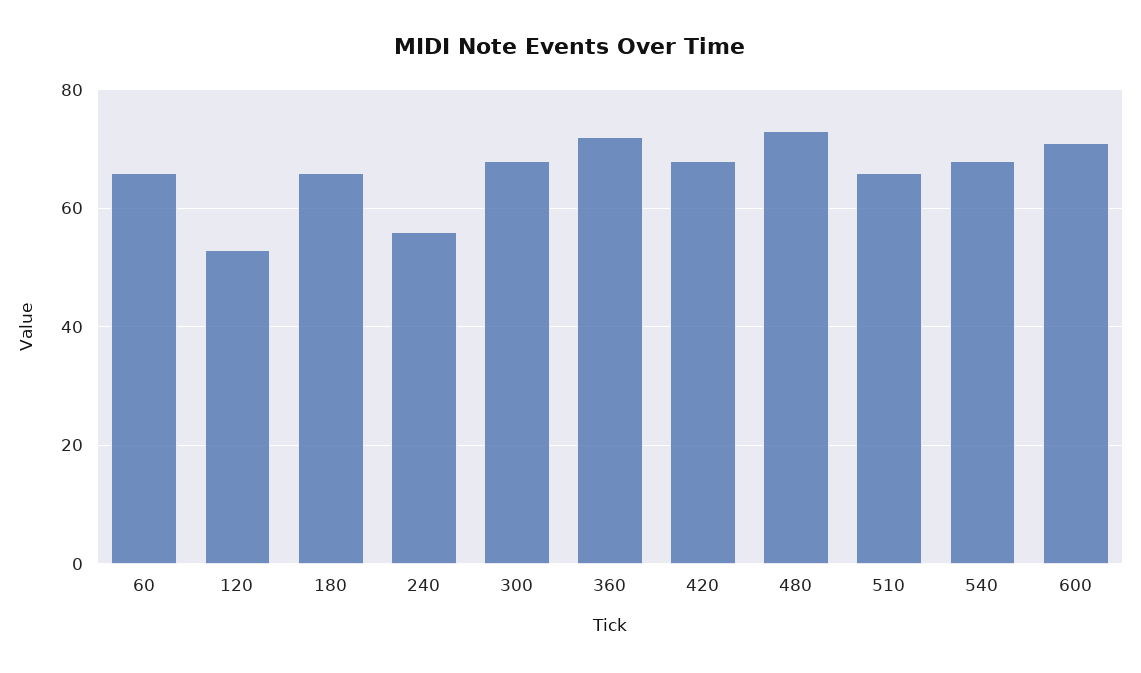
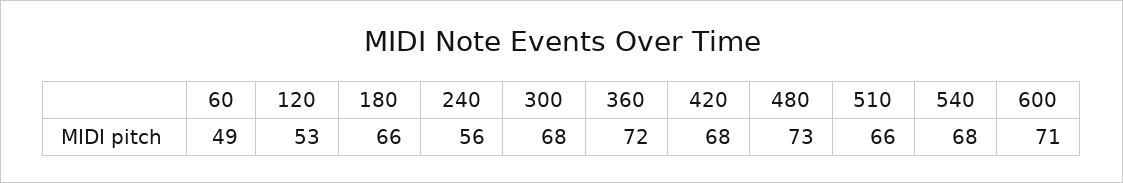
  {
-   "60": 65,
+   "60": 49,
    "120": 53,
    "180": 66,
    "240": 56,
    "300": 68,
    "360": 72,
    "420": 68,
    "480": 73,
    "510": 66,
    "540": 68,
    "600": 71
  }

